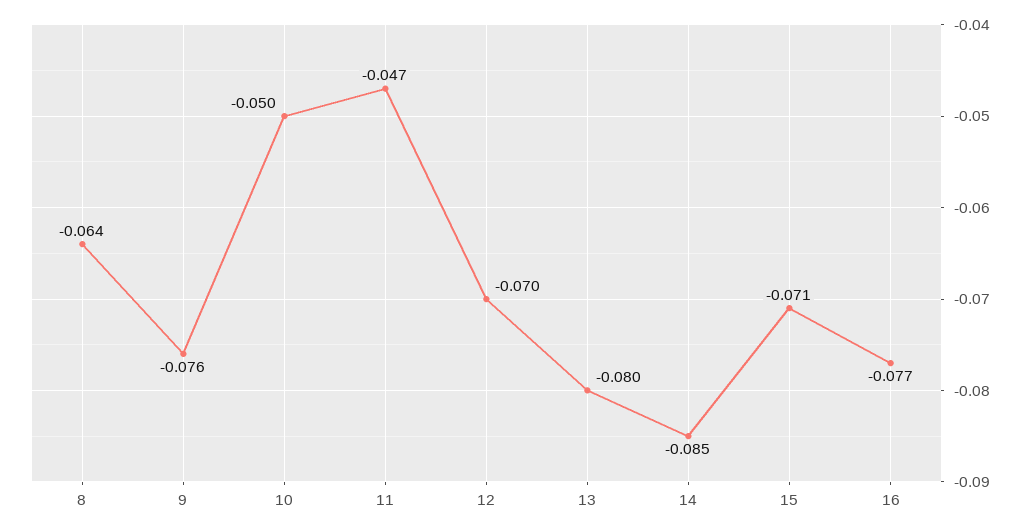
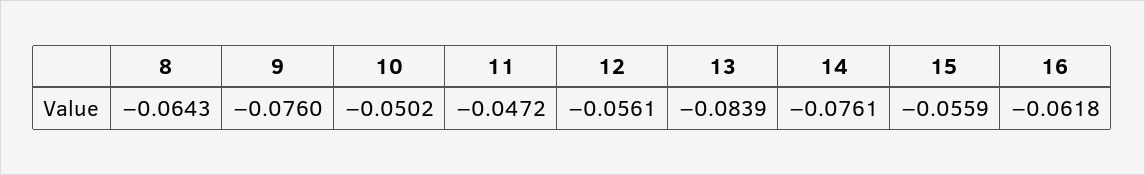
  {
    "8": -0.0643,
    "9": -0.076,
    "10": -0.0502,
    "11": -0.0472,
-   "12": -0.07,
+   "12": -0.0561,
-   "13": -0.08,
+   "13": -0.0839,
-   "14": -0.085,
+   "14": -0.0761,
-   "15": -0.071,
+   "15": -0.0559,
-   "16": -0.077
+   "16": -0.0618
  }

